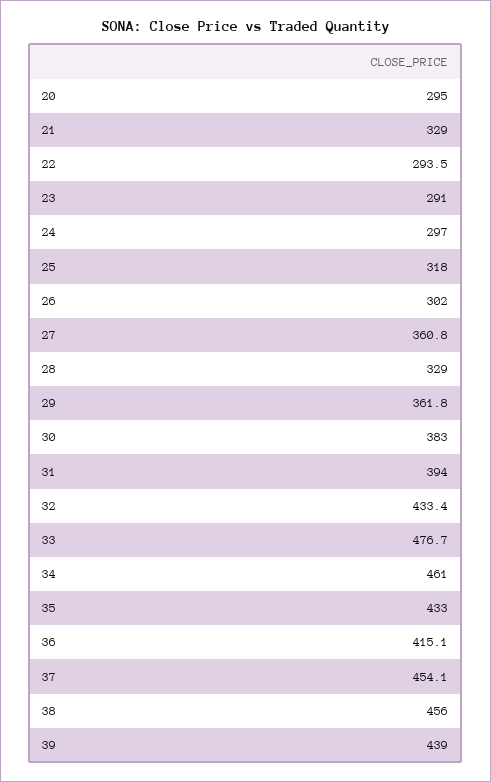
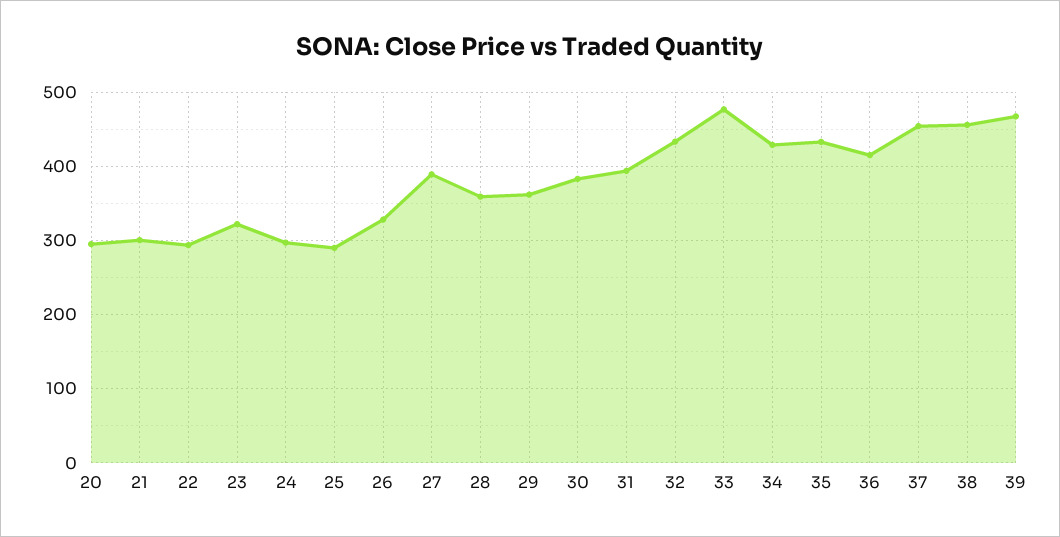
  {
    "20": 295,
-   "21": 329,
+   "21": 300,
    "22": 293.5,
-   "23": 291,
+   "23": 320,
    "24": 297,
-   "25": 318,
+   "25": 290,
-   "26": 302,
+   "26": 330,
-   "27": 360.8,
+   "27": 390,
-   "28": 329,
+   "28": 360,
    "29": 361.8,
    "30": 383,
    "31": 394,
    "32": 433.4,
    "33": 476.7,
-   "34": 461,
+   "34": 430,
    "35": 433,
    "36": 415.1,
    "37": 454.1,
    "38": 456,
-   "39": 439
+   "39": 470
  }

